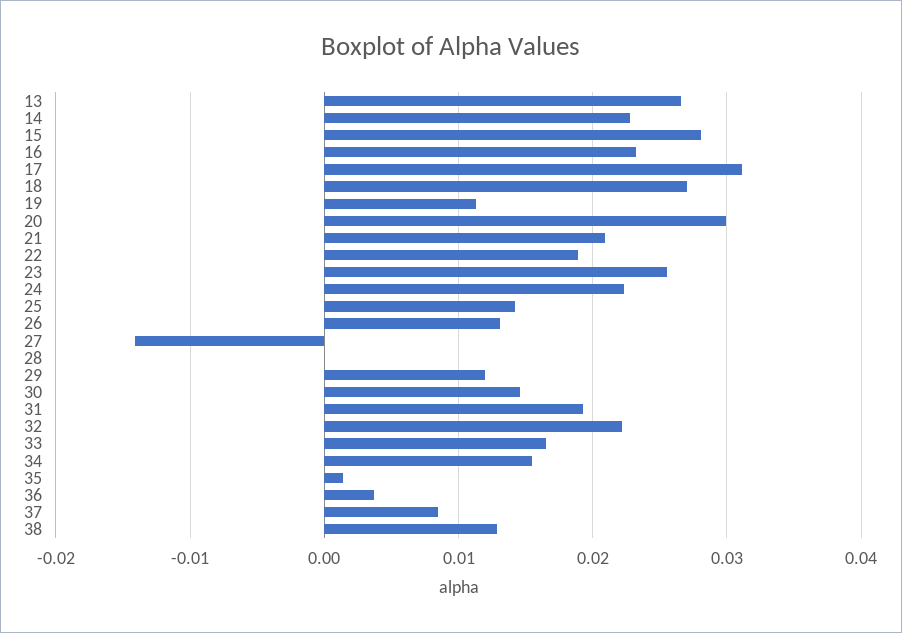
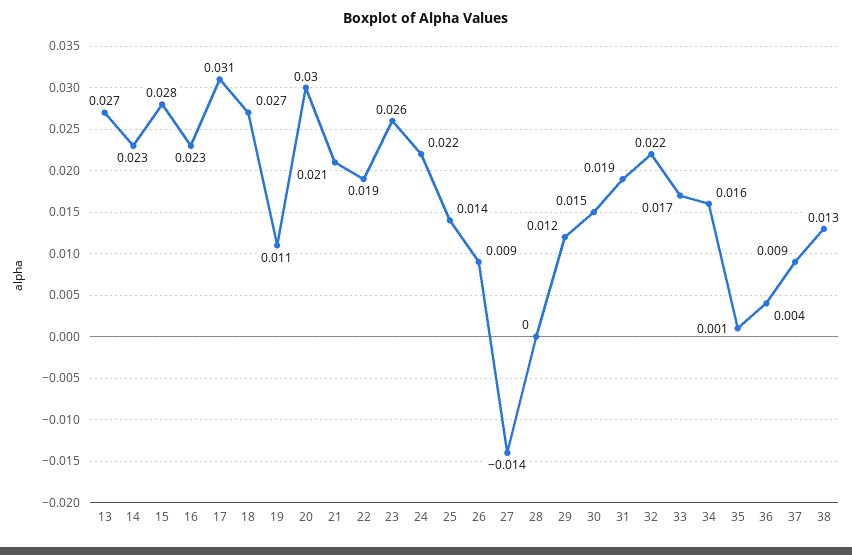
  {
    "13": 0.027,
    "14": 0.023,
    "15": 0.028,
    "16": 0.023,
    "17": 0.031,
    "18": 0.027,
    "19": 0.011,
    "20": 0.03,
    "21": 0.021,
    "22": 0.019,
    "23": 0.026,
    "24": 0.022,
    "25": 0.014,
-   "26": 0.013,
+   "26": 0.009,
    "27": -0.014,
    "28": 0,
    "29": 0.012,
    "30": 0.015,
    "31": 0.019,
    "32": 0.022,
    "33": 0.017,
    "34": 0.016,
    "35": 0.001,
    "36": 0.004,
    "37": 0.009,
    "38": 0.013
  }

